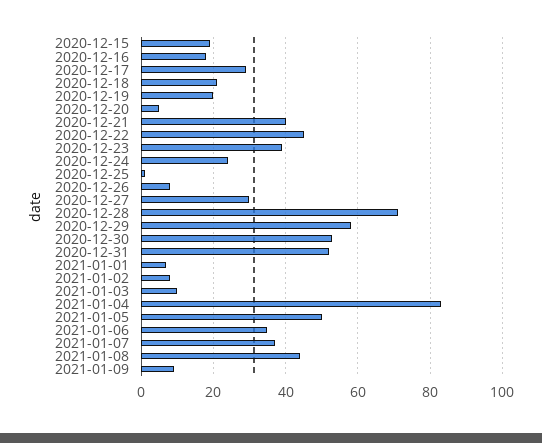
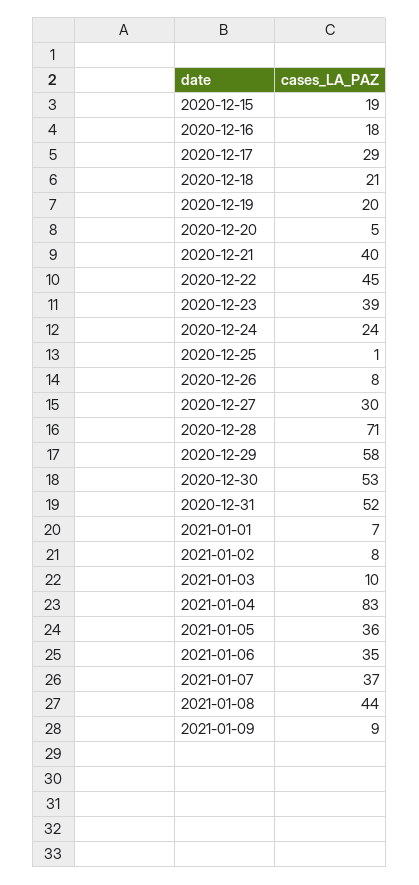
  {
    "2020-12-15": 19,
    "2020-12-16": 18,
    "2020-12-17": 29,
    "2020-12-18": 21,
    "2020-12-19": 20,
    "2020-12-20": 5,
    "2020-12-21": 40,
    "2020-12-22": 45,
    "2020-12-23": 39,
    "2020-12-24": 24,
    "2020-12-25": 1,
    "2020-12-26": 8,
    "2020-12-27": 30,
    "2020-12-28": 71,
    "2020-12-29": 58,
    "2020-12-30": 53,
    "2020-12-31": 52,
    "2021-01-01": 7,
    "2021-01-02": 8,
    "2021-01-03": 10,
    "2021-01-04": 83,
-   "2021-01-05": 50,
+   "2021-01-05": 36,
    "2021-01-06": 35,
    "2021-01-07": 37,
    "2021-01-08": 44,
    "2021-01-09": 9
  }

